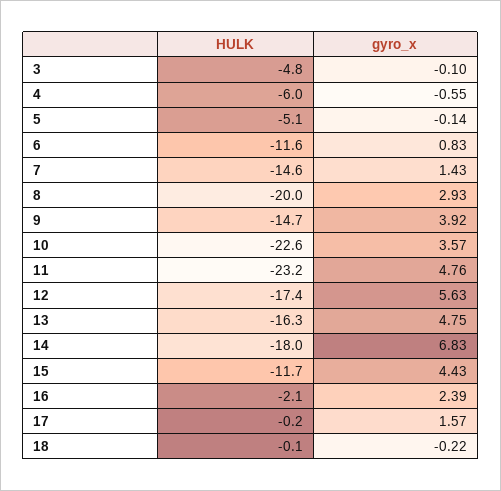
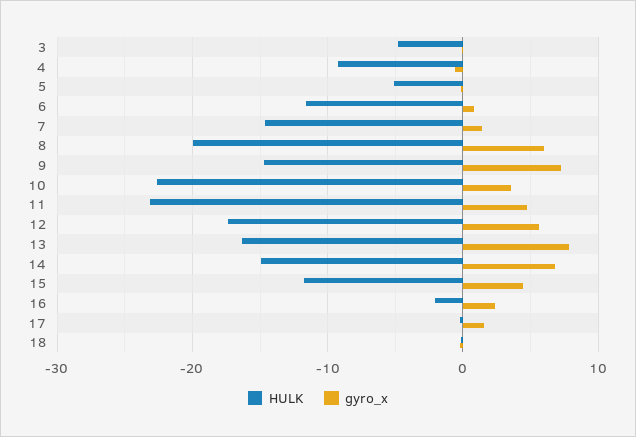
  {
    "HULK": {
      "3": -4.8,
-     "4": -6,
+     "4": -9,
      "5": -5.1,
      "6": -11.6,
      "7": -14.6,
      "8": -20,
      "9": -14.7,
      "10": -22.6,
      "11": -23.2,
      "12": -17.4,
      "13": -16.3,
-     "14": -18,
+     "14": -15,
      "15": -11.7,
      "16": -2.1,
      "17": -0.2,
      "18": -0.1
    },
    "gyro_x": {
      "3": -0.1,
      "4": -0.55,
      "5": -0.14,
      "6": 0.83,
      "7": 1.43,
-     "8": 2.93,
+     "8": 6,
-     "9": 3.92,
+     "9": 7,
      "10": 3.57,
      "11": 4.76,
      "12": 5.63,
-     "13": 4.75,
+     "13": 8,
      "14": 6.83,
      "15": 4.43,
      "16": 2.39,
      "17": 1.57,
      "18": -0.22
    }
  }

